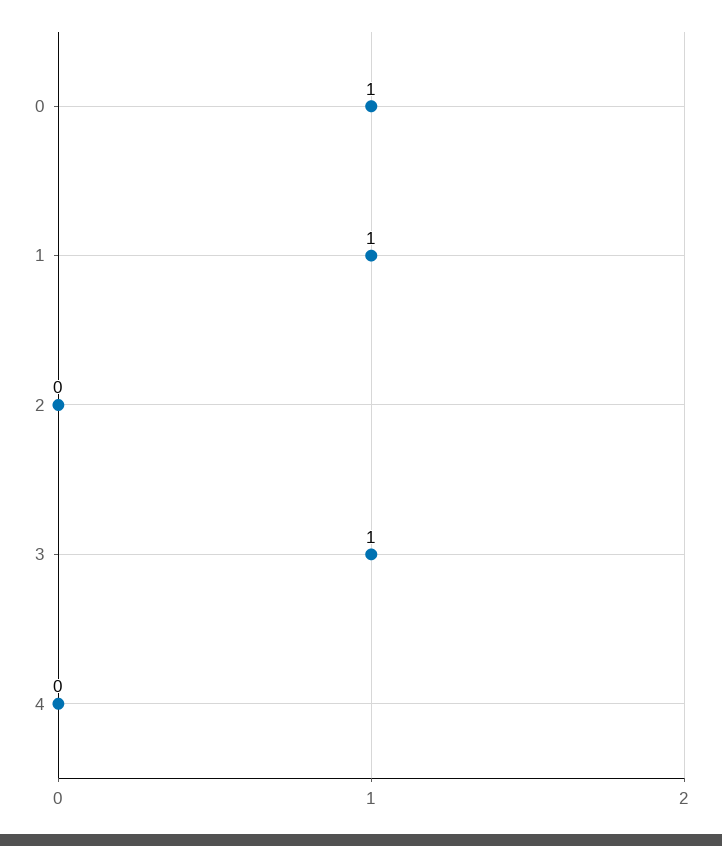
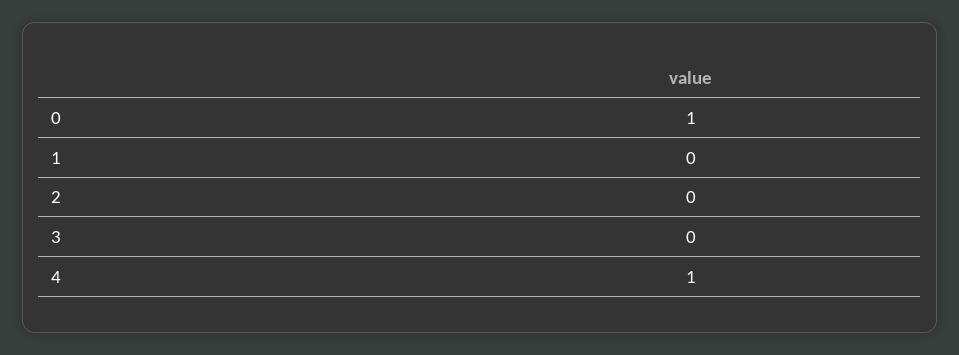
  {
    "0": 1,
-   "1": 1,
+   "1": 0,
    "2": 0,
-   "3": 1,
+   "3": 0,
-   "4": 0
+   "4": 1
  }

